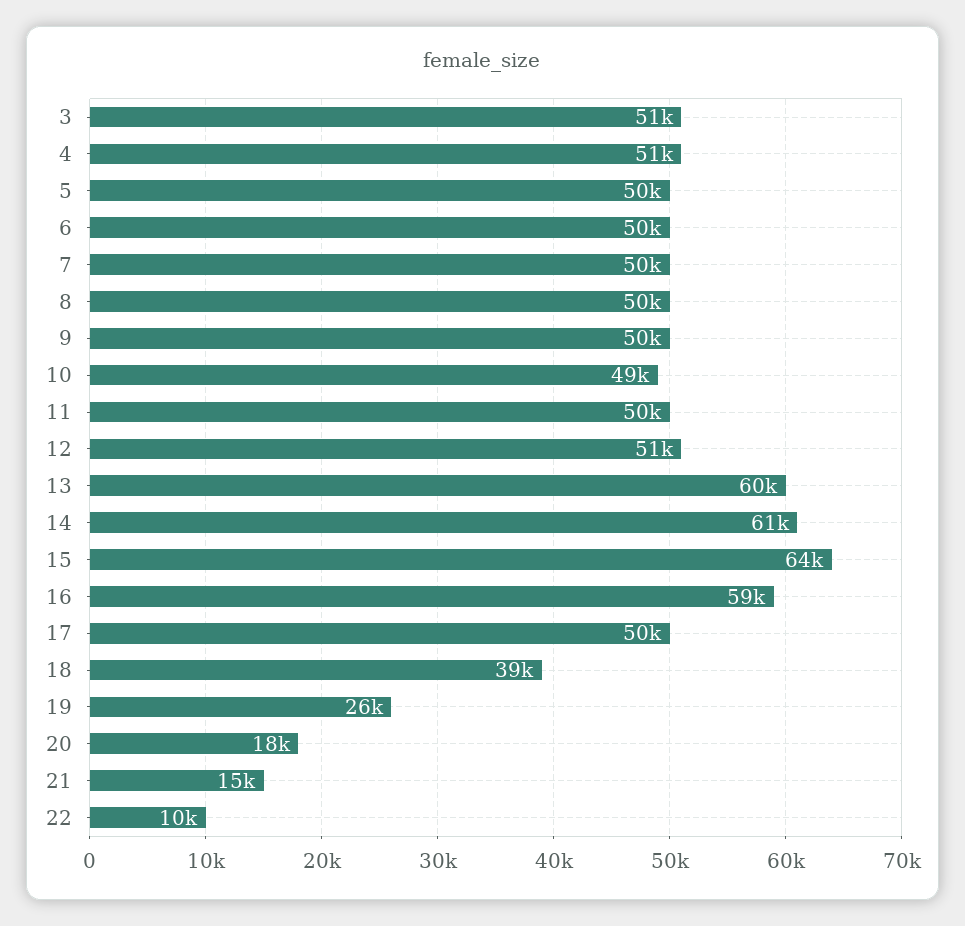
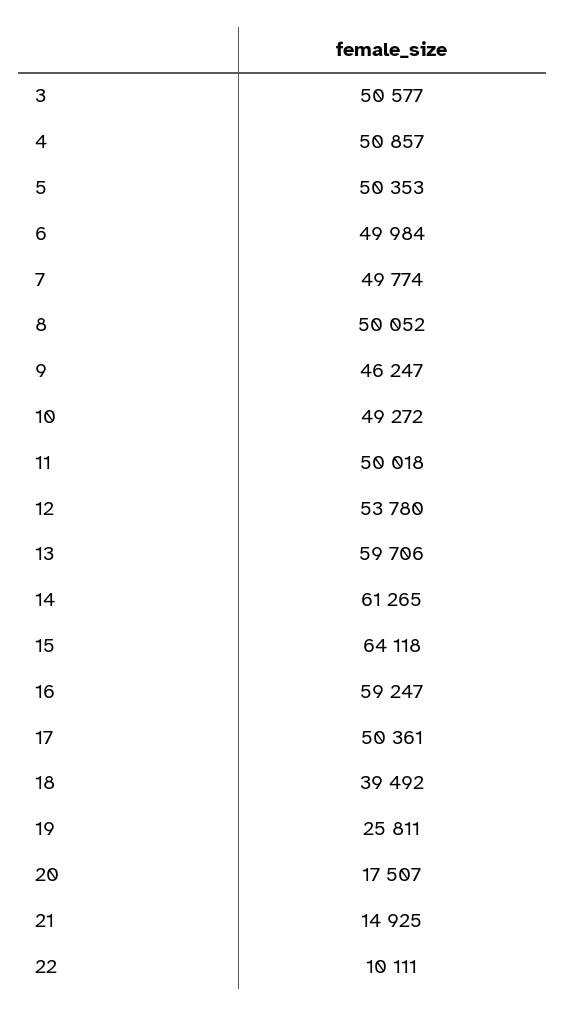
  {
    "3": 50577,
    "4": 50857,
    "5": 50353,
    "6": 49984,
    "7": 49774,
    "8": 50052,
-   "9": 50000,
+   "9": 46247,
    "10": 49272,
    "11": 50018,
-   "12": 51000,
+   "12": 53780,
    "13": 59706,
    "14": 61265,
    "15": 64118,
    "16": 59247,
    "17": 50361,
    "18": 39492,
    "19": 25811,
    "20": 17507,
    "21": 14925,
    "22": 10111
  }

